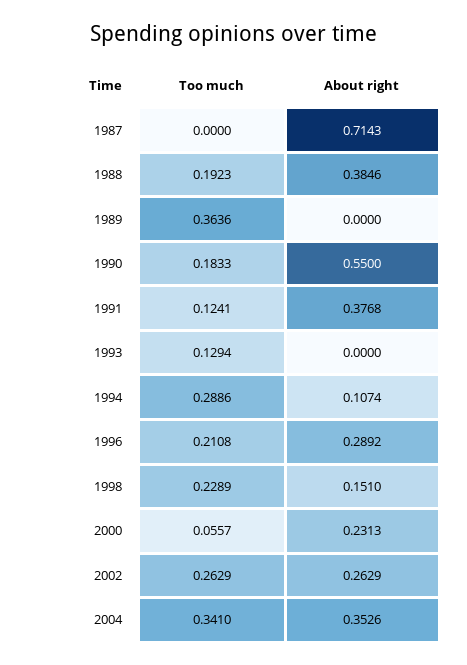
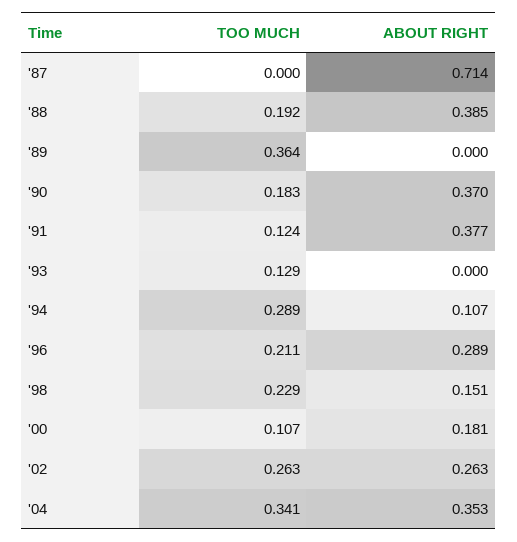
  {
    "Too much": {
      "1987": 0,
      "1988": 0.1923,
      "1989": 0.3636,
      "1990": 0.1833,
      "1991": 0.1241,
      "1993": 0.1294,
      "1994": 0.2886,
      "1996": 0.2108,
      "1998": 0.2289,
-     "2000": 0.0557,
+     "2000": 0.107,
      "2002": 0.2629,
      "2004": 0.341
    },
    "About right": {
      "1987": 0.7143,
      "1988": 0.3846,
      "1989": 0,
-     "1990": 0.55,
+     "1990": 0.37,
      "1991": 0.3768,
      "1993": 0,
      "1994": 0.1074,
      "1996": 0.2892,
      "1998": 0.151,
-     "2000": 0.2313,
+     "2000": 0.181,
      "2002": 0.2629,
      "2004": 0.3526
    }
  }

